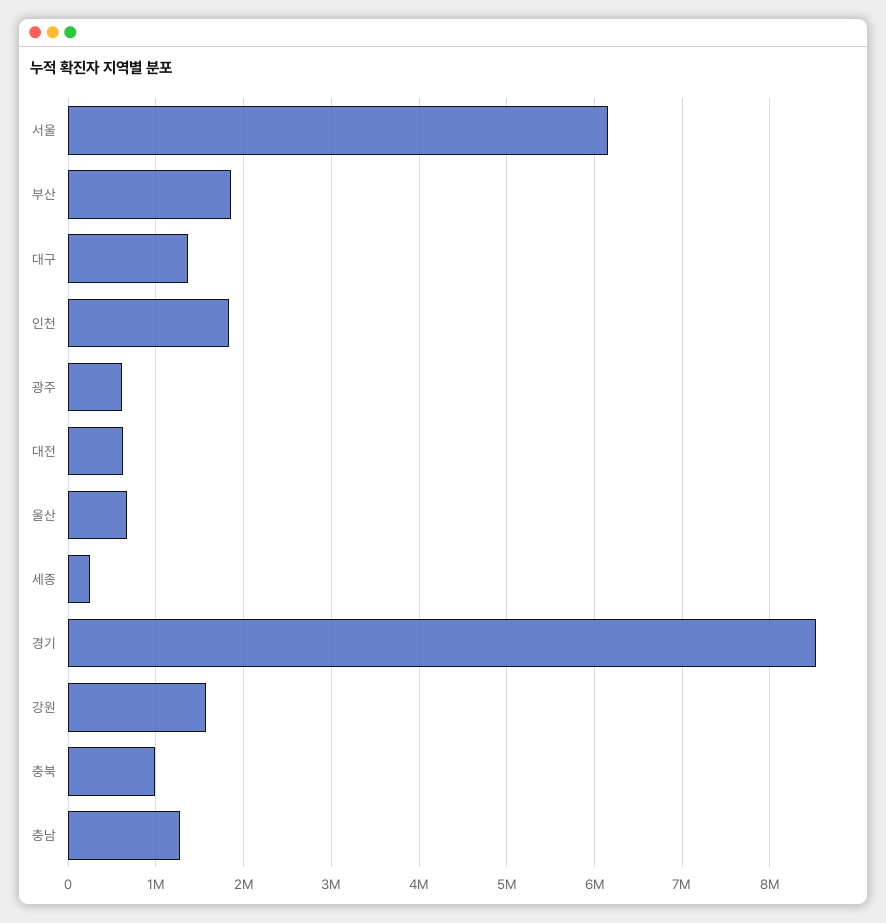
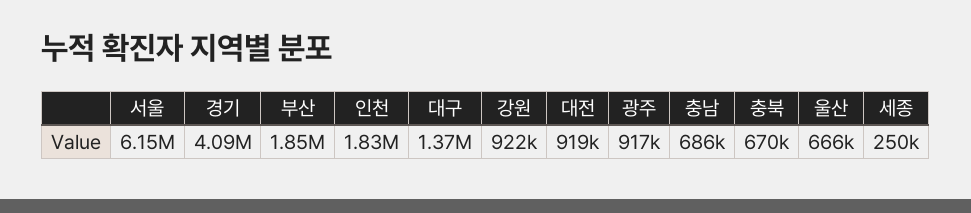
  {
    "서울": 6150000,
    "부산": 1850000,
    "대구": 1370000,
    "인천": 1830000,
-   "광주": 600000,
+   "광주": 917000,
-   "대전": 600000,
+   "대전": 919000,
    "울산": 666000,
    "세종": 250000,
-   "경기": 8500000,
+   "경기": 4090000,
-   "강원": 1600000,
+   "강원": 922000,
-   "충북": 1000000,
+   "충북": 670000,
-   "충남": 1300000
+   "충남": 686000
  }

